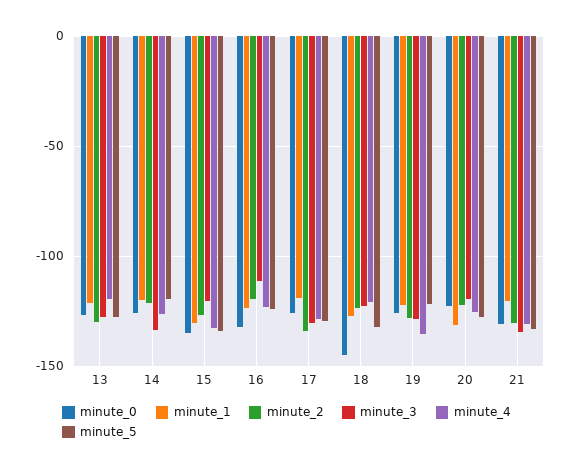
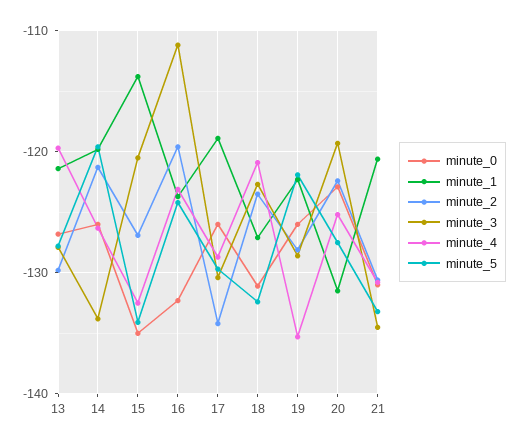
  {
    "minute_0": {
      "13": -127,
      "14": -126,
      "15": -135,
      "16": -132,
      "17": -126,
-     "18": -145,
+     "18": -131,
      "19": -126,
      "20": -123,
      "21": -131
    },
    "minute_1": {
      "13": -121,
      "14": -120,
-     "15": -130,
+     "15": -114,
      "16": -124,
      "17": -119,
      "18": -127,
      "19": -122,
      "20": -132,
      "21": -121
    },
    "minute_2": {
      "13": -130,
      "14": -121,
      "15": -127,
      "16": -120,
      "17": -134,
      "18": -124,
      "19": -128,
      "20": -122,
      "21": -131
    },
    "minute_3": {
      "13": -128,
      "14": -134,
      "15": -121,
      "16": -111,
      "17": -130,
      "18": -123,
      "19": -129,
      "20": -119,
      "21": -135
    },
    "minute_4": {
      "13": -120,
      "14": -126,
      "15": -133,
      "16": -123,
      "17": -129,
      "18": -121,
      "19": -135,
      "20": -125,
      "21": -131
    },
    "minute_5": {
      "13": -128,
      "14": -120,
      "15": -134,
      "16": -124,
      "17": -130,
      "18": -132,
      "19": -122,
      "20": -128,
      "21": -133
    }
  }

